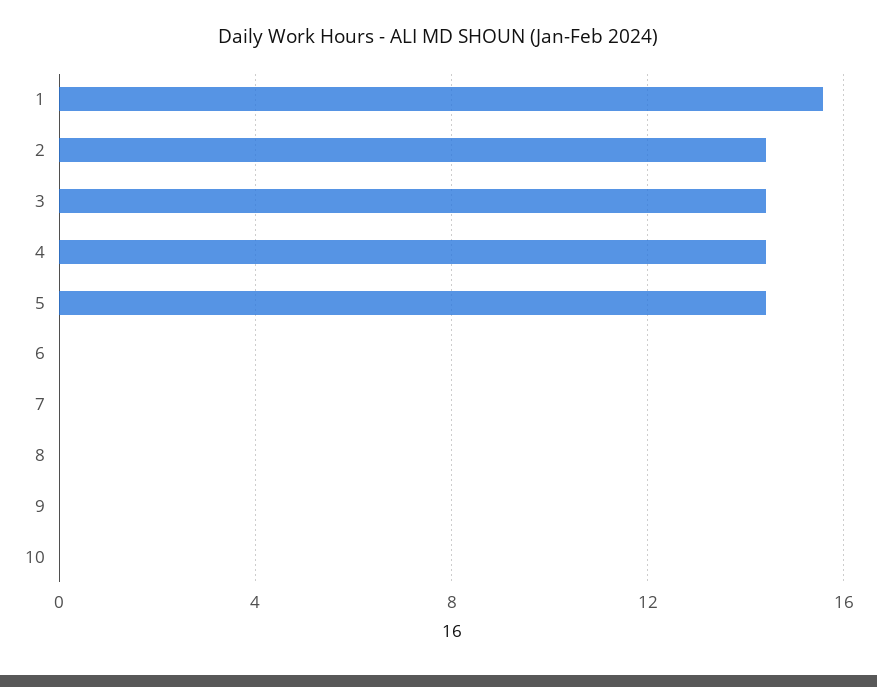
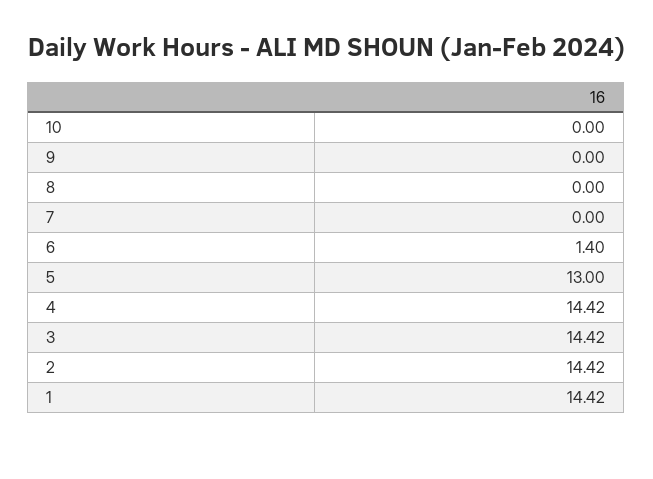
  {
-   "1": 15.5,
+   "1": 14.42,
    "2": 14.42,
    "3": 14.42,
    "4": 14.42,
-   "5": 14.5,
+   "5": 13,
-   "6": 0,
+   "6": 1.4,
    "7": 0,
    "8": 0,
    "9": 0,
    "10": 0
  }

